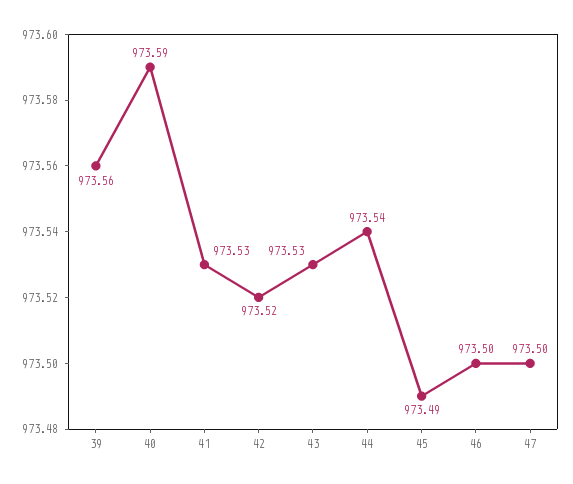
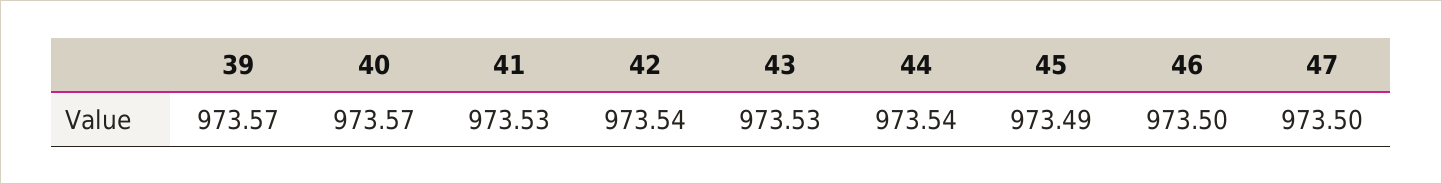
  {
-   "39": 973.56,
+   "39": 973.57,
-   "40": 973.59,
+   "40": 973.57,
    "41": 973.53,
-   "42": 973.52,
+   "42": 973.54,
    "43": 973.53,
    "44": 973.54,
    "45": 973.49,
    "46": 973.5,
    "47": 973.5
  }

